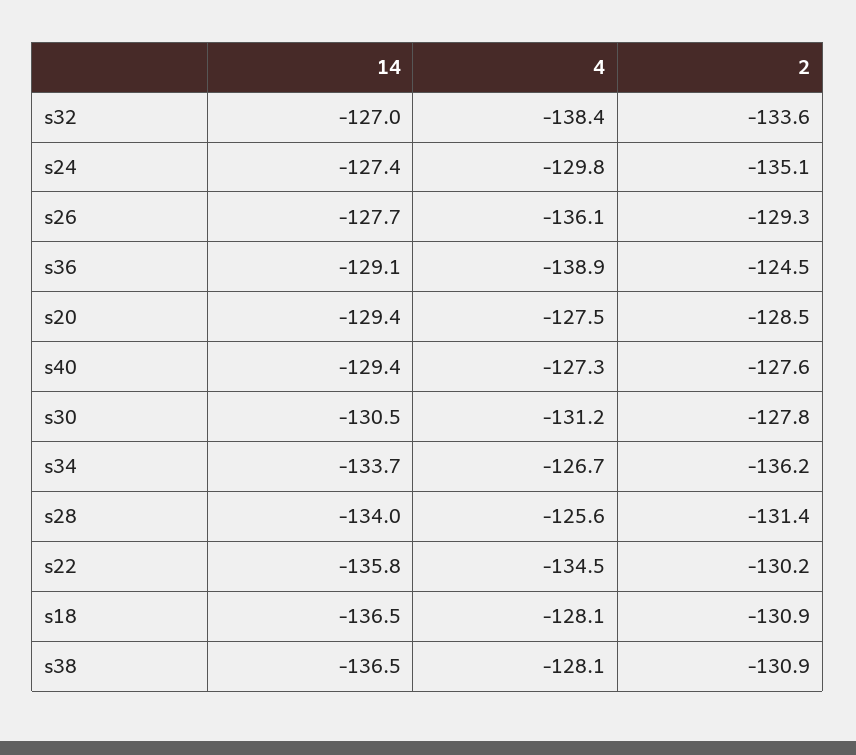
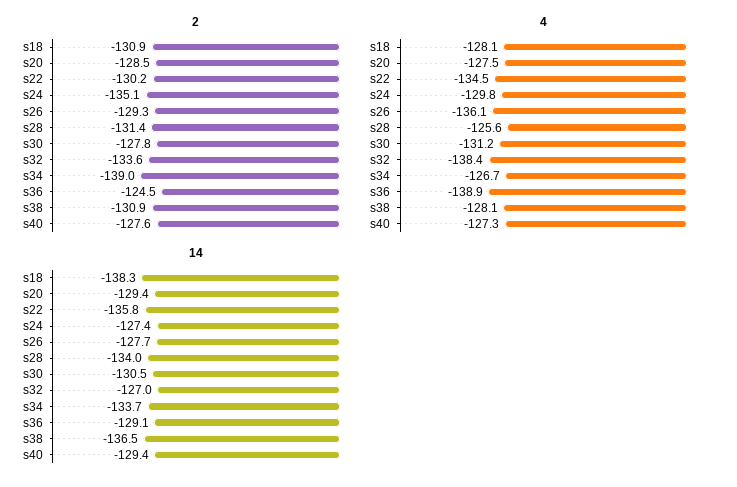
  {
    "14": {
      "s32": -127,
      "s24": -127.4,
      "s26": -127.7,
      "s36": -129.1,
      "s20": -129.4,
      "s40": -129.4,
      "s30": -130.5,
      "s34": -133.7,
      "s28": -134,
      "s22": -135.8,
-     "s18": -136.5,
+     "s18": -138.3,
      "s38": -136.5
    },
    "4": {
      "s32": -138.4,
      "s24": -129.8,
      "s26": -136.1,
      "s36": -138.9,
      "s20": -127.5,
      "s40": -127.3,
      "s30": -131.2,
      "s34": -126.7,
      "s28": -125.6,
      "s22": -134.5,
      "s18": -128.1,
      "s38": -128.1
    },
    "2": {
      "s32": -133.6,
      "s24": -135.1,
      "s26": -129.3,
      "s36": -124.5,
      "s20": -128.5,
      "s40": -127.6,
      "s30": -127.8,
-     "s34": -136.2,
+     "s34": -139,
      "s28": -131.4,
      "s22": -130.2,
      "s18": -130.9,
      "s38": -130.9
    }
  }

